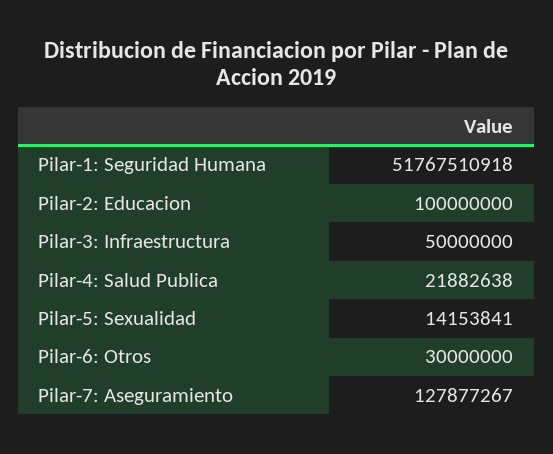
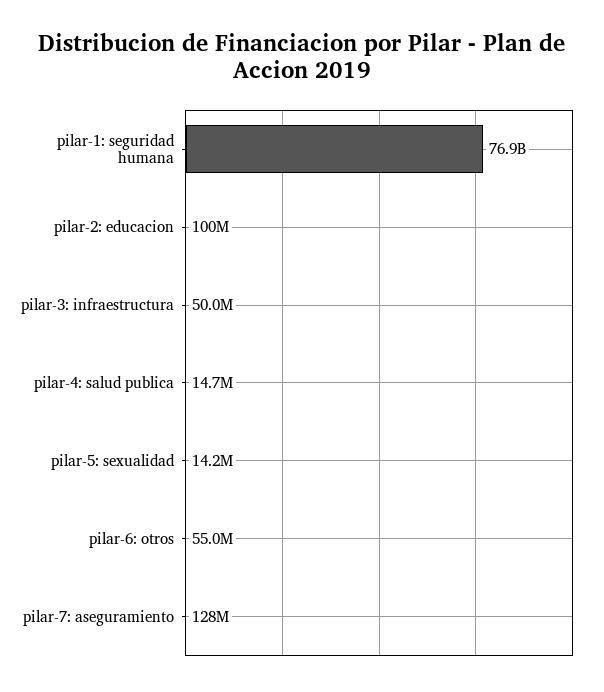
  {
-   "Pilar-1: Seguridad Humana": 51767510918,
+   "Pilar-1: Seguridad Humana": 76900000000,
    "Pilar-2: Educacion": 100000000,
    "Pilar-3: Infraestructura": 50000000,
-   "Pilar-4: Salud Publica": 21882638,
+   "Pilar-4: Salud Publica": 14700000,
    "Pilar-5: Sexualidad": 14153841,
-   "Pilar-6: Otros": 30000000,
+   "Pilar-6: Otros": 55000000,
    "Pilar-7: Aseguramiento": 127877267
  }

